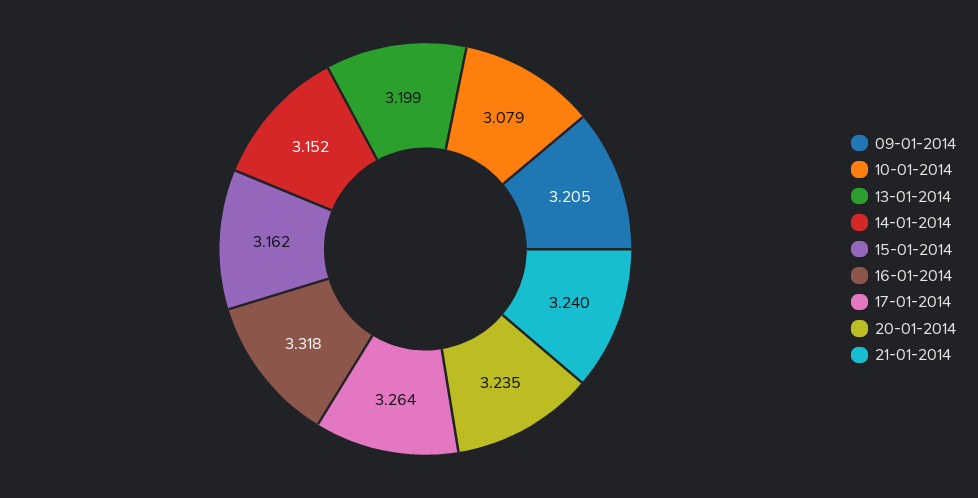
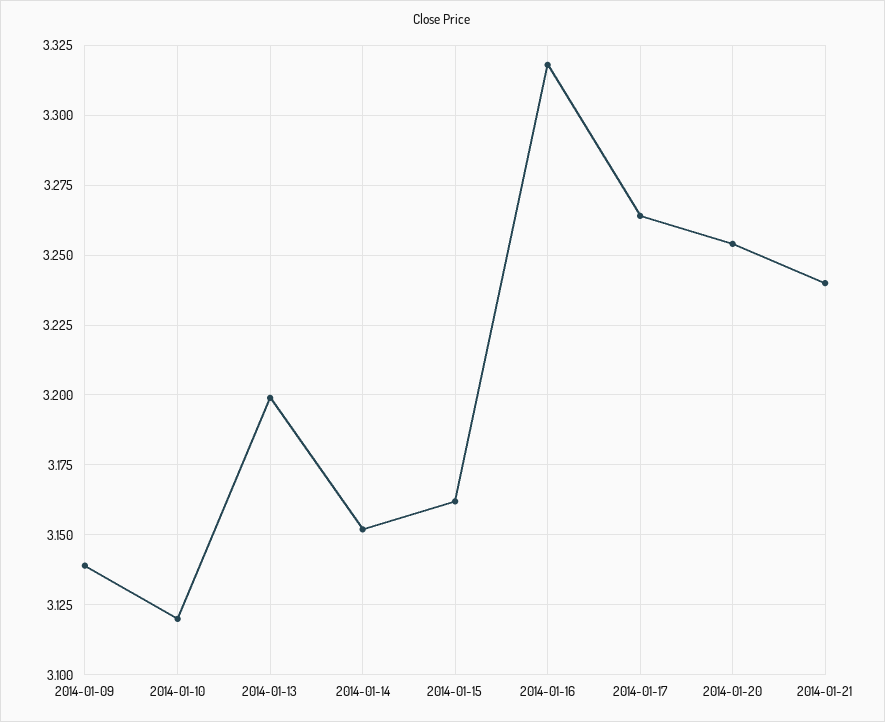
  {
-   "09-01-2014": 3.205,
+   "09-01-2014": 3.14,
-   "10-01-2014": 3.079,
+   "10-01-2014": 3.12,
    "13-01-2014": 3.199,
    "14-01-2014": 3.152,
    "15-01-2014": 3.162,
    "16-01-2014": 3.318,
    "17-01-2014": 3.264,
-   "20-01-2014": 3.235,
+   "20-01-2014": 3.255,
    "21-01-2014": 3.24
  }

